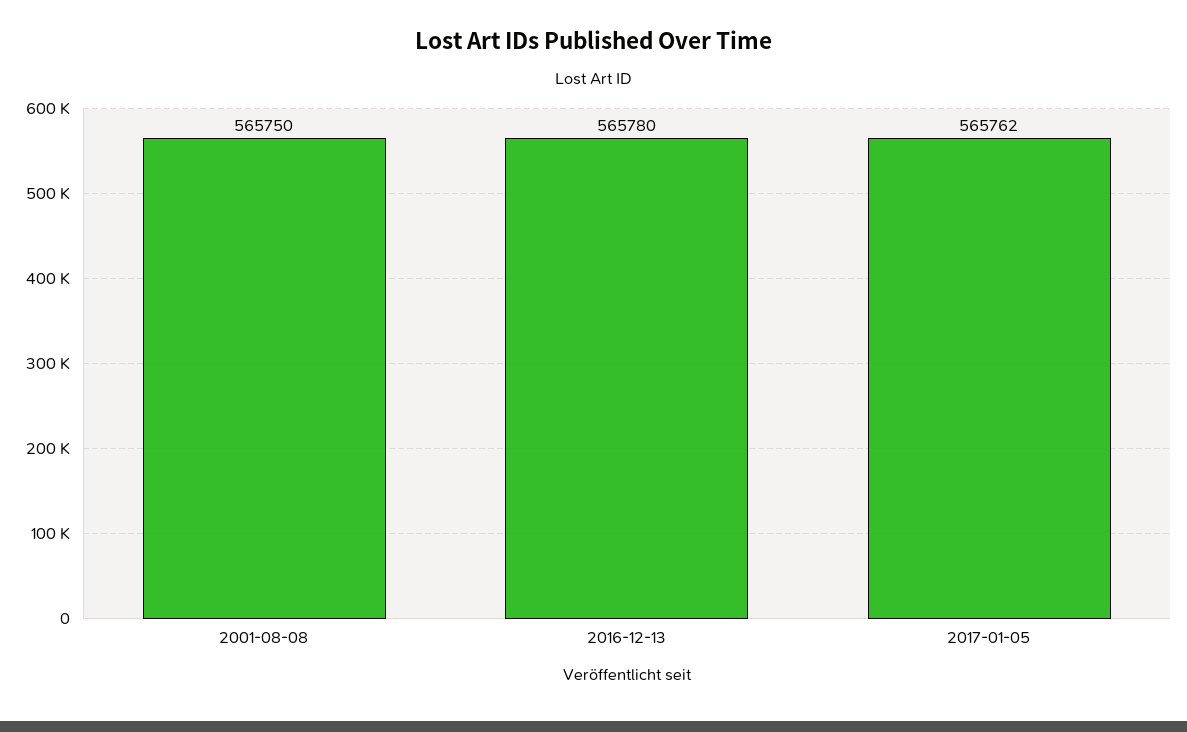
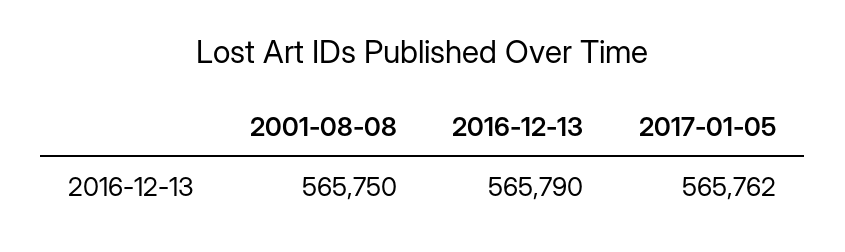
  {
    "2001-08-08": 565750,
-   "2016-12-13": 565780,
+   "2016-12-13": 565790,
    "2017-01-05": 565762
  }

